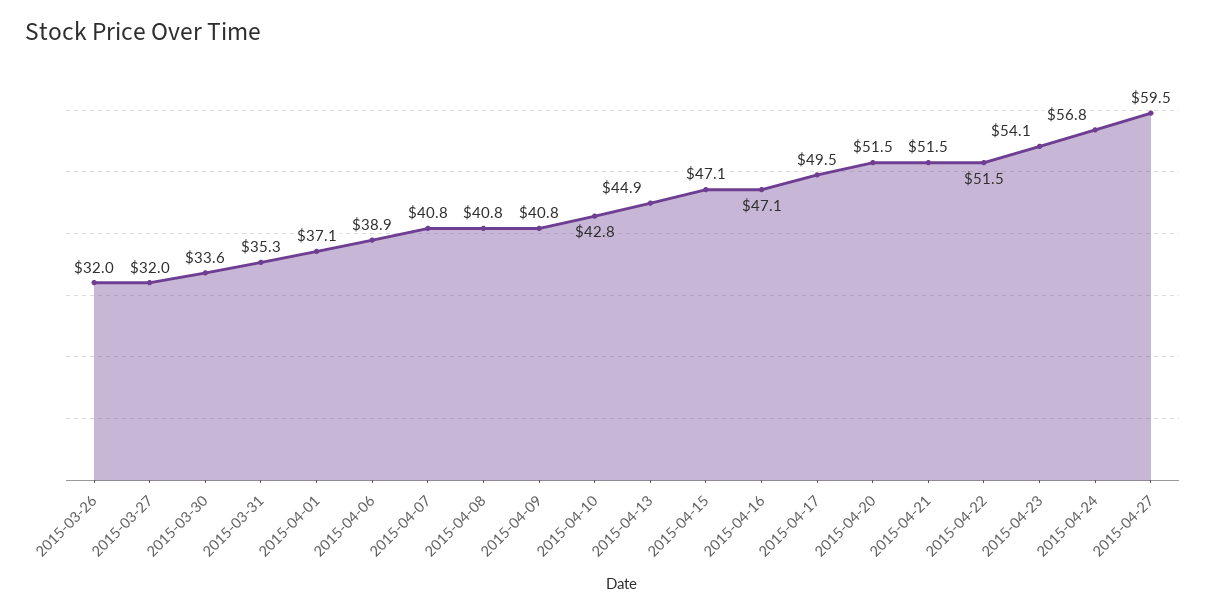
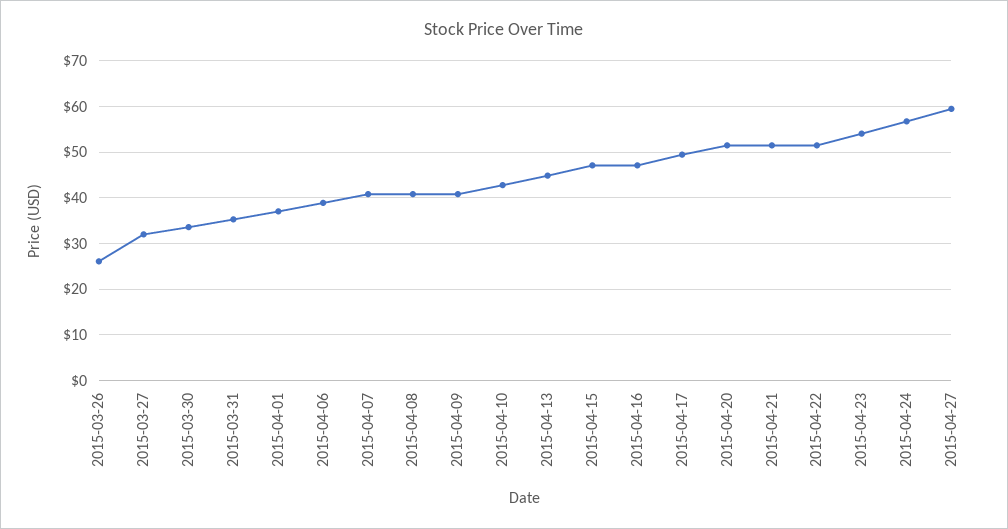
  {
-   "2015-03-26": 32,
+   "2015-03-26": 26,
    "2015-03-27": 32,
    "2015-03-30": 33.6,
    "2015-03-31": 35.3,
    "2015-04-01": 37.1,
    "2015-04-06": 38.9,
    "2015-04-07": 40.8,
    "2015-04-08": 40.8,
    "2015-04-09": 40.8,
    "2015-04-10": 42.8,
    "2015-04-13": 44.9,
    "2015-04-15": 47.1,
    "2015-04-16": 47.1,
    "2015-04-17": 49.5,
    "2015-04-20": 51.5,
    "2015-04-21": 51.5,
    "2015-04-22": 51.5,
    "2015-04-23": 54.1,
    "2015-04-24": 56.8,
    "2015-04-27": 59.5
  }

